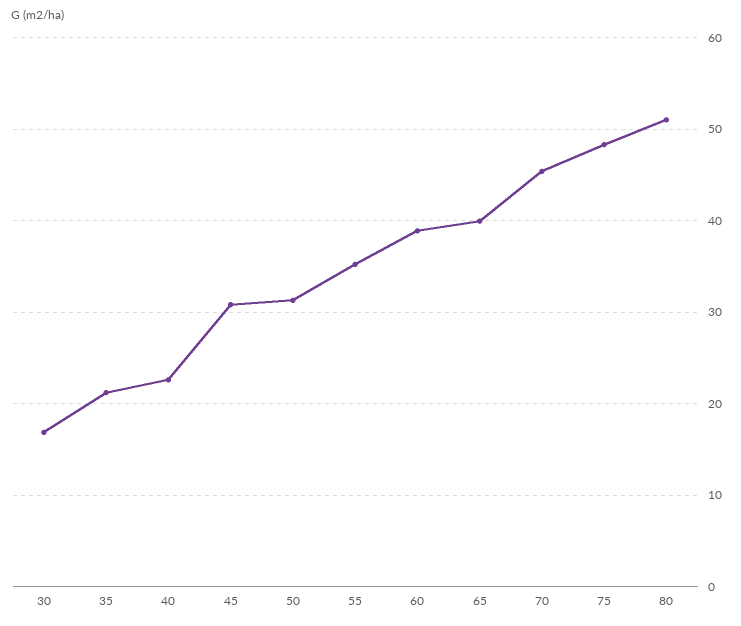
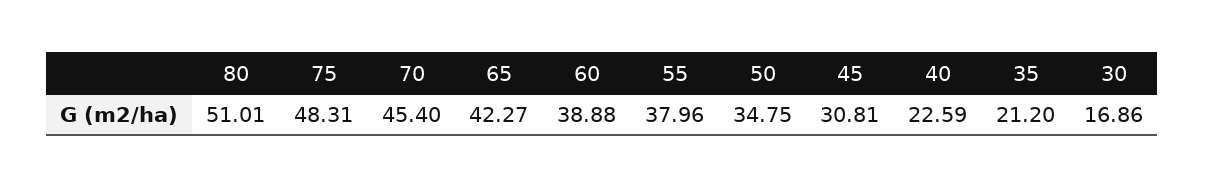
  {
    "30": 16.86,
    "35": 21.2,
    "40": 22.59,
    "45": 30.81,
-   "50": 31,
+   "50": 34.75,
-   "55": 35,
+   "55": 37.96,
    "60": 38.88,
-   "65": 40,
+   "65": 42.27,
    "70": 45.4,
    "75": 48.31,
    "80": 51.01
  }

